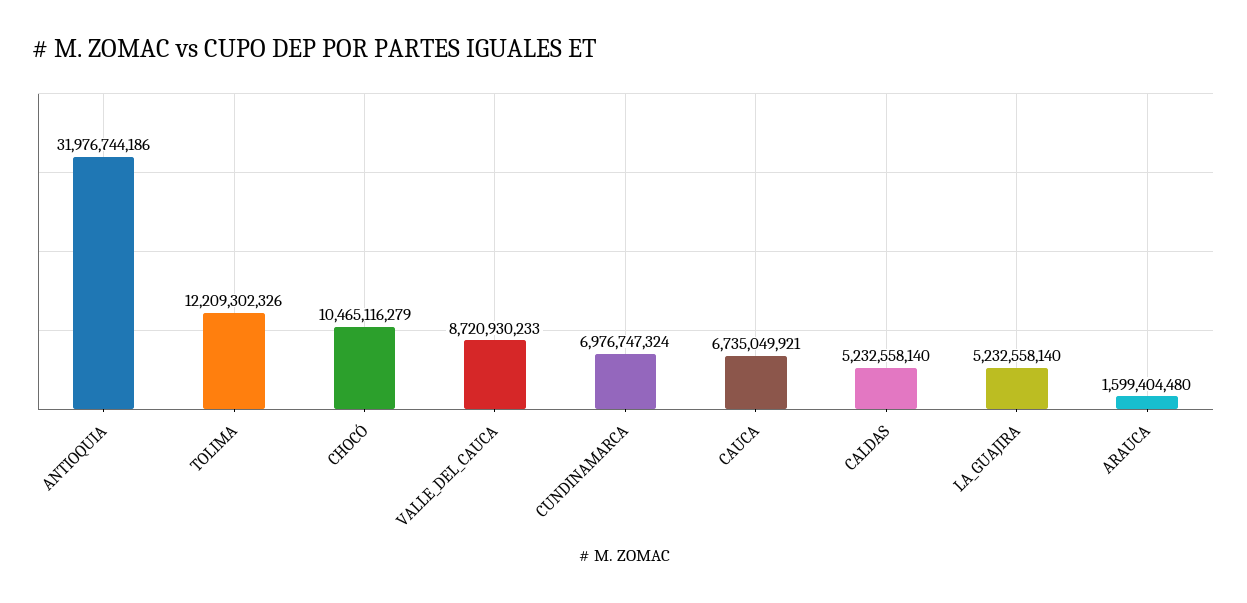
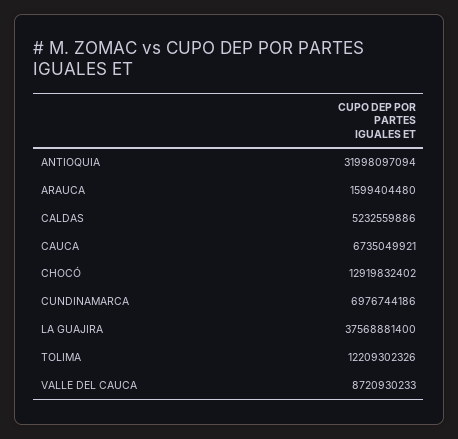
  {
-   "ANTIOQUIA": 31976744186,
+   "ANTIOQUIA": 31998097094,
    "TOLIMA": 12209302326,
-   "CHOCÓ": 10465116279,
+   "CHOCÓ": 12919832402,
    "VALLE_DEL_CAUCA": 8720930233,
-   "CUNDINAMARCA": 6976747324,
+   "CUNDINAMARCA": 6976744186,
    "CAUCA": 6735049921,
-   "CALDAS": 5232558140,
+   "CALDAS": 5232559886,
-   "LA_GUAJIRA": 5232558140,
+   "LA_GUAJIRA": 37568881400,
    "ARAUCA": 1599404480
  }

